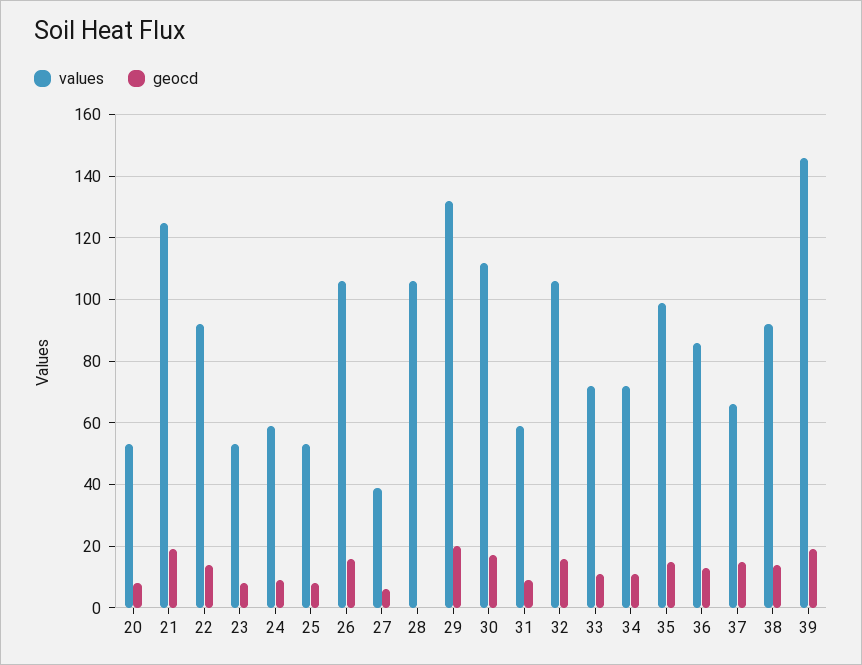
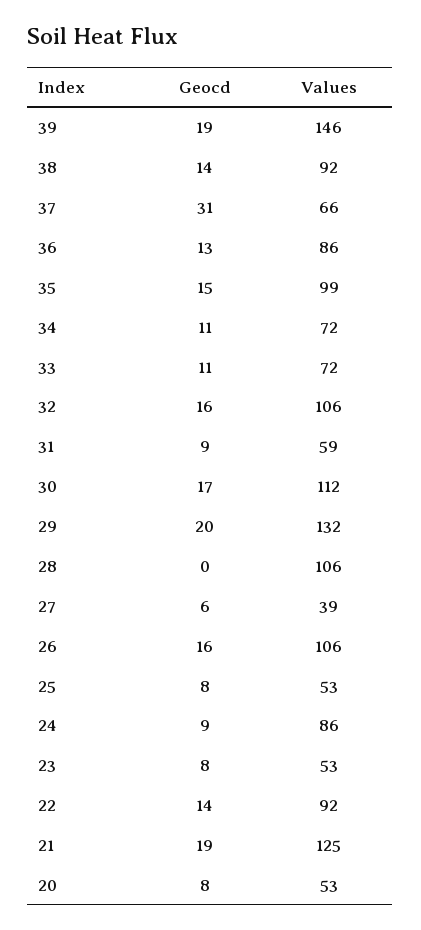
  {
    "values": {
      "20": 53,
      "21": 125,
      "22": 92,
      "23": 53,
-     "24": 60,
+     "24": 86,
      "25": 53,
      "26": 106,
      "27": 39,
      "28": 106,
      "29": 132,
      "30": 112,
      "31": 59,
      "32": 106,
      "33": 72,
      "34": 72,
      "35": 99,
      "36": 86,
      "37": 66,
      "38": 92,
      "39": 146
    },
    "geocd": {
      "20": 8,
      "21": 19,
      "22": 14,
      "23": 8,
      "24": 9,
      "25": 8,
      "26": 16,
      "27": 6,
      "28": 0,
      "29": 20,
      "30": 17,
      "31": 9,
      "32": 16,
      "33": 11,
      "34": 11,
      "35": 15,
      "36": 13,
-     "37": 15,
+     "37": 31,
      "38": 14,
      "39": 19
    }
  }

